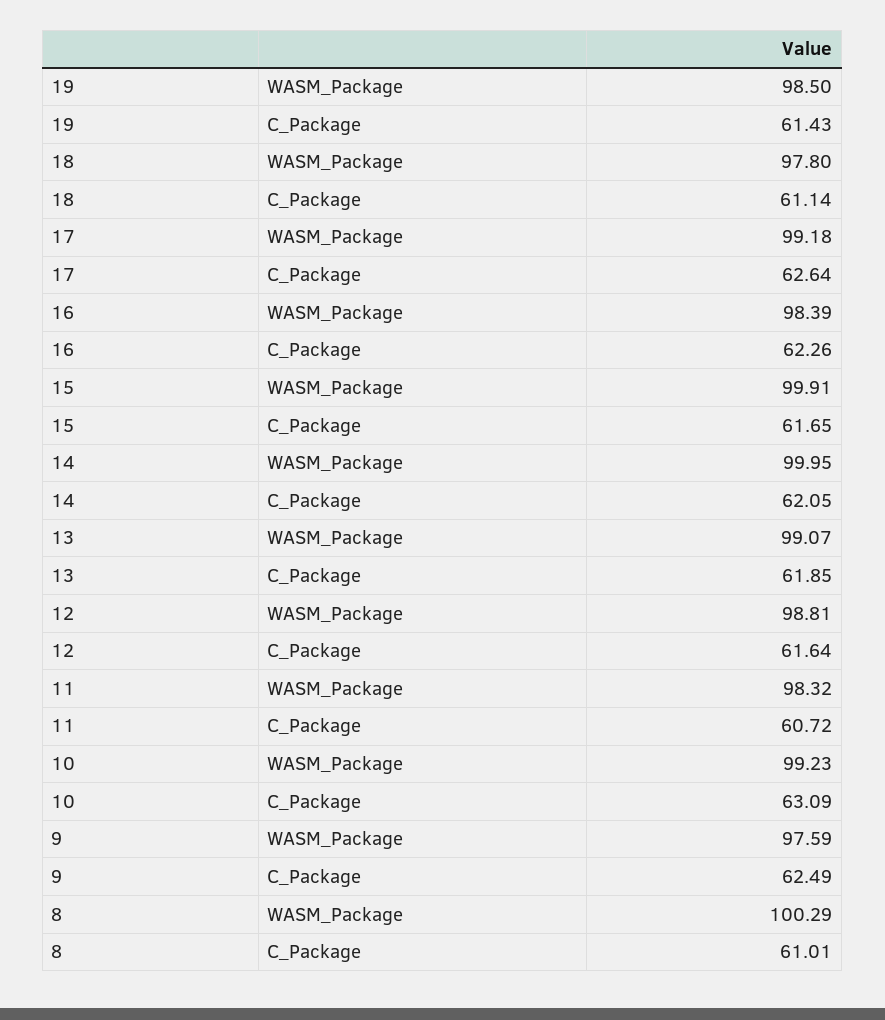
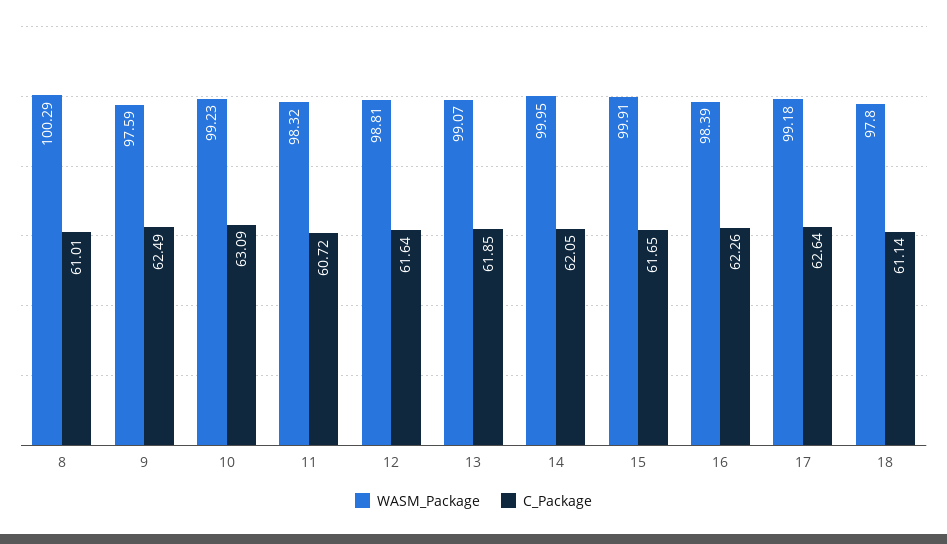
  {
    "WASM_Package": {
-     "19": 98.5,
      "18": 97.8,
      "17": 99.18,
      "16": 98.39,
      "15": 99.91,
      "14": 99.95,
      "13": 99.07,
      "12": 98.81,
      "11": 98.32,
      "10": 99.23,
      "9": 97.59,
      "8": 100.29
    },
    "C_Package": {
-     "19": 61.43,
      "18": 61.14,
      "17": 62.64,
      "16": 62.26,
      "15": 61.65,
      "14": 62.05,
      "13": 61.85,
      "12": 61.64,
      "11": 60.72,
      "10": 63.09,
      "9": 62.49,
      "8": 61.01
    }
  }

